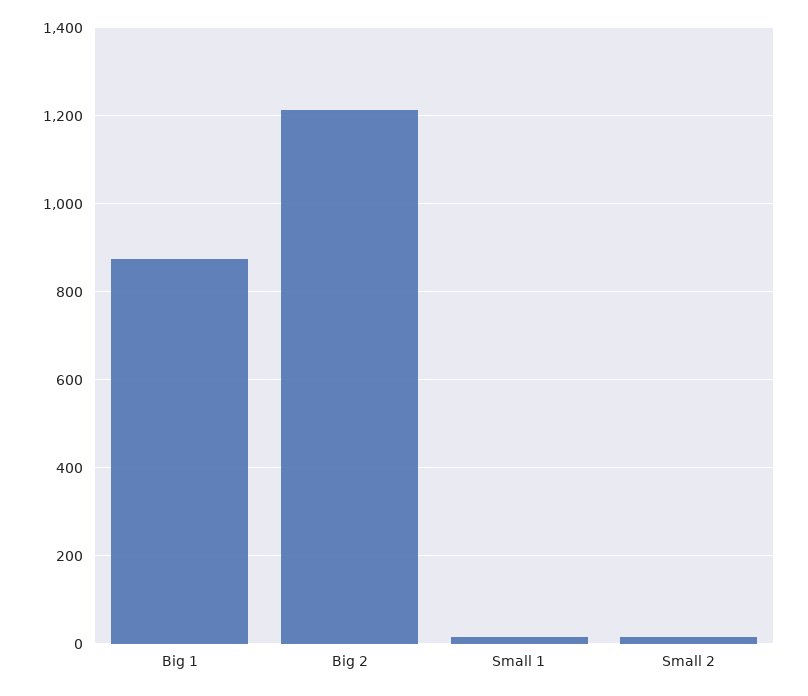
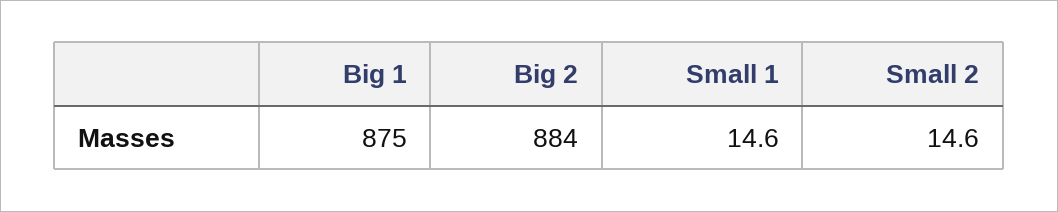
  {
    "Big 1": 875,
-   "Big 2": 1220,
+   "Big 2": 884,
    "Small 1": 14.6,
    "Small 2": 14.6
  }

